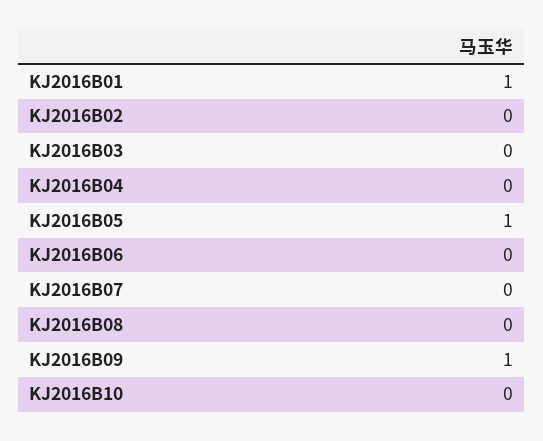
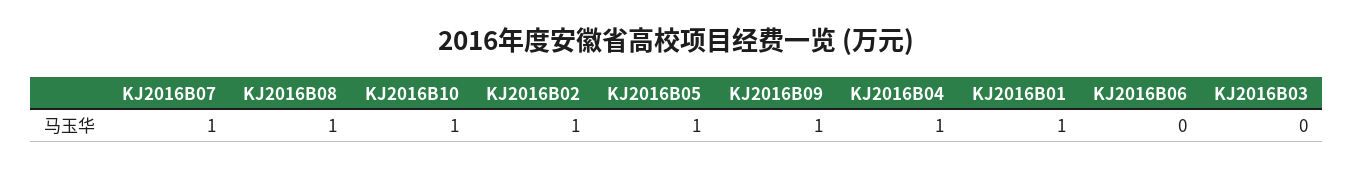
  {
    "KJ2016B01": 1,
-   "KJ2016B02": 0,
+   "KJ2016B02": 1,
    "KJ2016B03": 0,
-   "KJ2016B04": 0,
+   "KJ2016B04": 1,
    "KJ2016B05": 1,
    "KJ2016B06": 0,
-   "KJ2016B07": 0,
+   "KJ2016B07": 1,
-   "KJ2016B08": 0,
+   "KJ2016B08": 1,
    "KJ2016B09": 1,
-   "KJ2016B10": 0
+   "KJ2016B10": 1
  }

